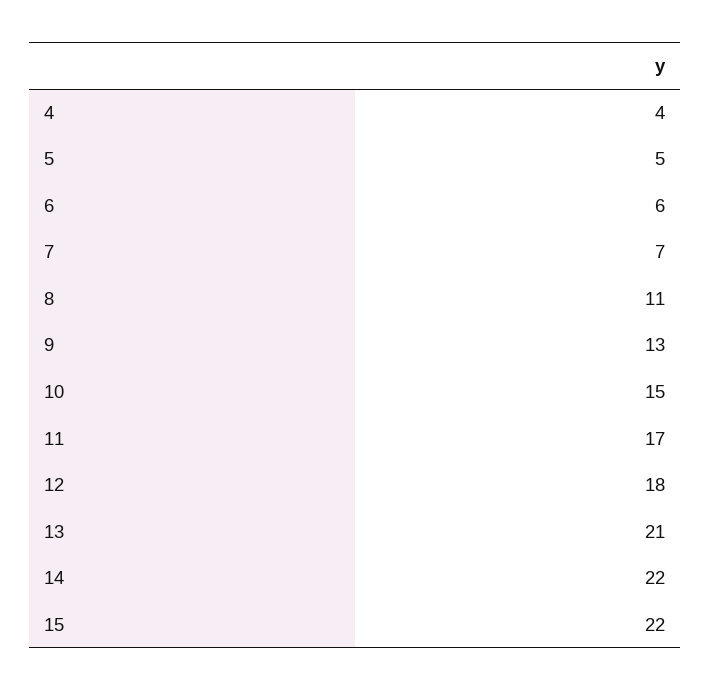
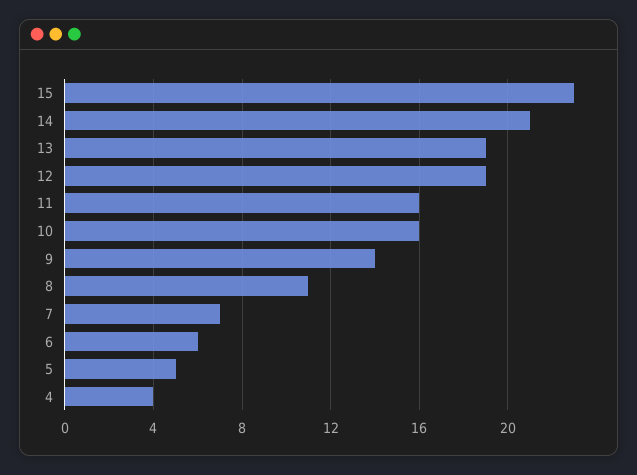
  {
    "4": 4,
    "5": 5,
    "6": 6,
    "7": 7,
    "8": 11,
-   "9": 13,
+   "9": 14,
-   "10": 15,
+   "10": 16,
-   "11": 17,
+   "11": 16,
-   "12": 18,
+   "12": 19,
-   "13": 21,
+   "13": 19,
-   "14": 22,
+   "14": 21,
-   "15": 22
+   "15": 23
  }

